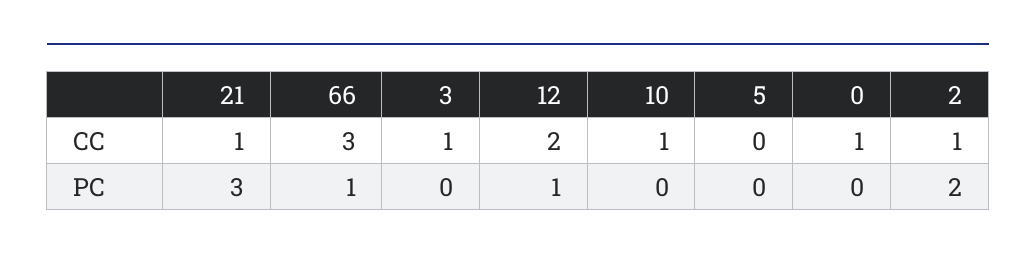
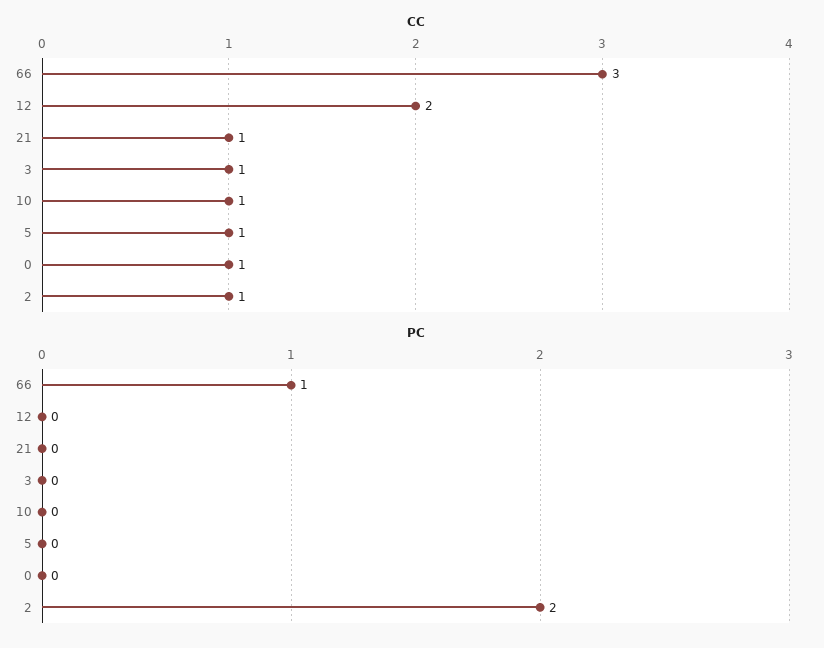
  {
    "CC": {
      "21": 1,
      "66": 3,
      "3": 1,
      "12": 2,
      "10": 1,
-     "5": 0,
+     "5": 1,
      "0": 1,
      "2": 1
    },
    "PC": {
-     "21": 3,
+     "21": 0,
      "66": 1,
      "3": 0,
-     "12": 1,
+     "12": 0,
      "10": 0,
      "5": 0,
      "0": 0,
      "2": 2
    }
  }

